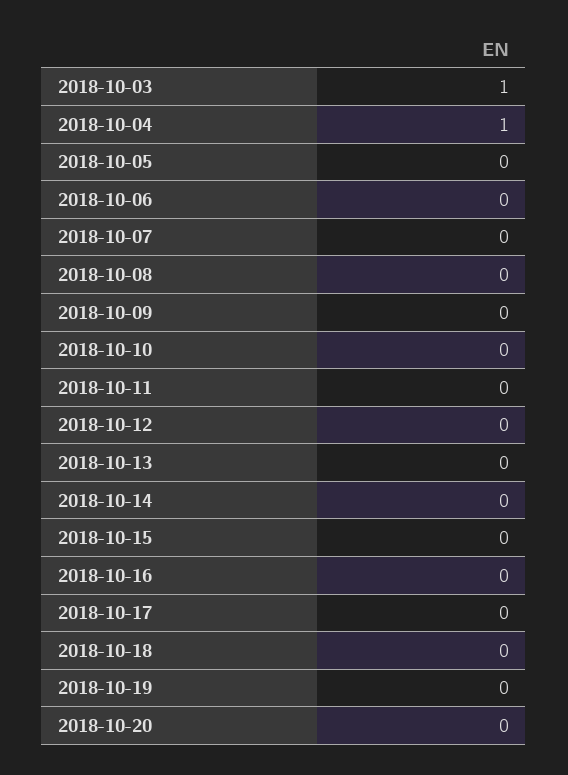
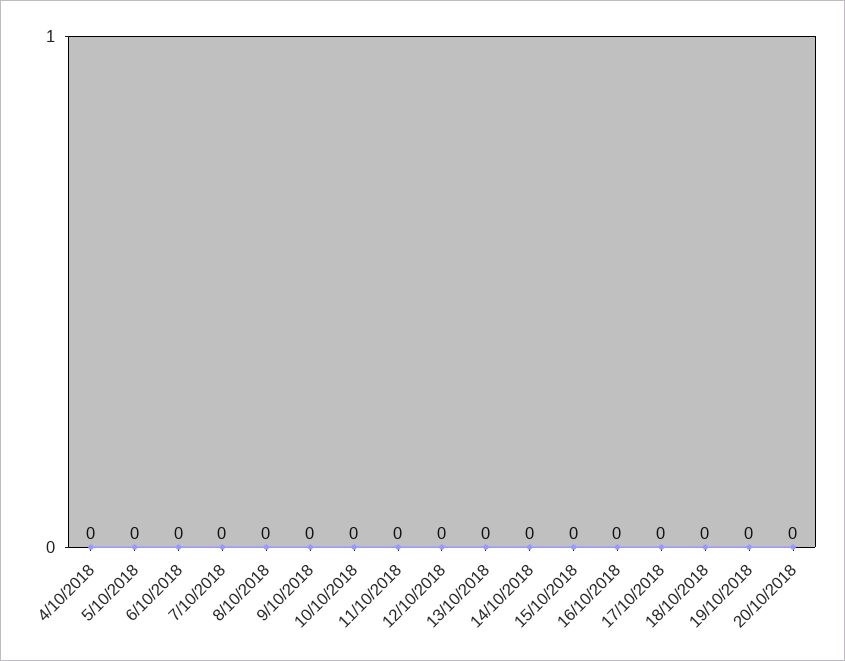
  {
-   "2018-10-03": 1,
-   "2018-10-04": 1,
+   "2018-10-04": 0,
    "2018-10-05": 0,
    "2018-10-06": 0,
    "2018-10-07": 0,
    "2018-10-08": 0,
    "2018-10-09": 0,
    "2018-10-10": 0,
    "2018-10-11": 0,
    "2018-10-12": 0,
    "2018-10-13": 0,
    "2018-10-14": 0,
    "2018-10-15": 0,
    "2018-10-16": 0,
    "2018-10-17": 0,
    "2018-10-18": 0,
    "2018-10-19": 0,
    "2018-10-20": 0
  }

